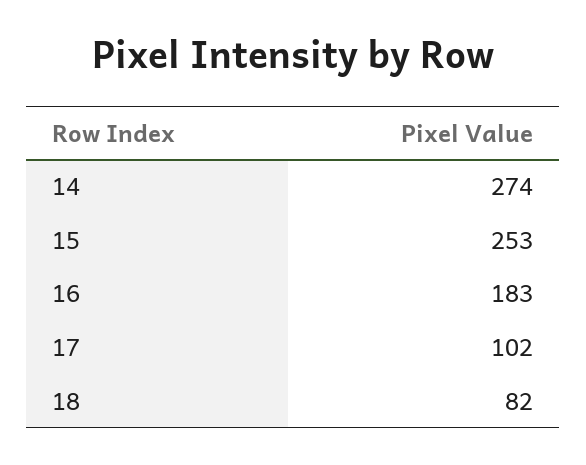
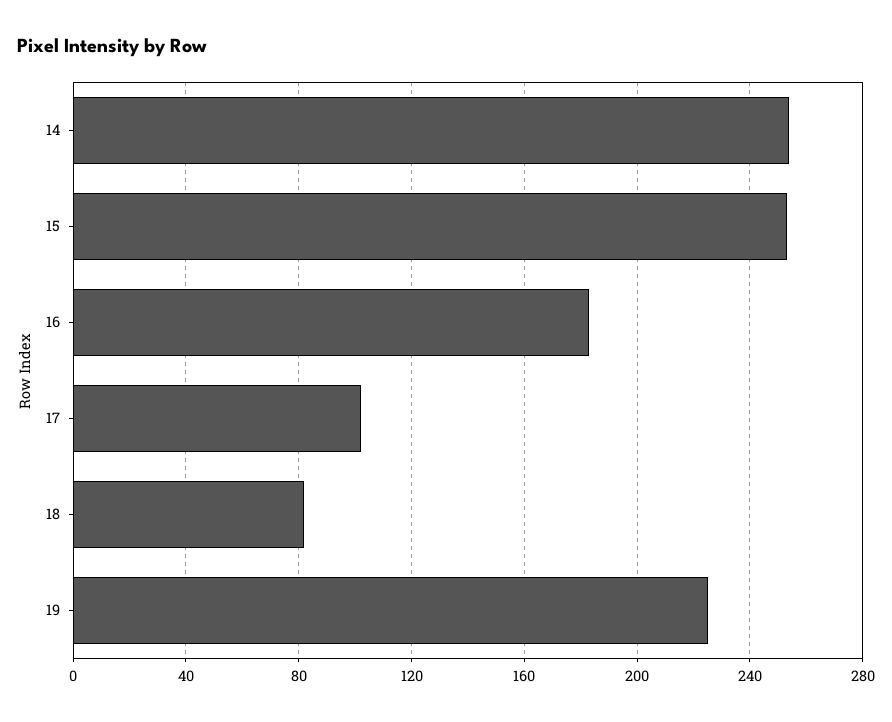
  {
-   "14": 274,
+   "14": 255,
    "15": 253,
    "16": 183,
    "17": 102,
-   "18": 82
+   "18": 82,
+   "19": 225
  }

